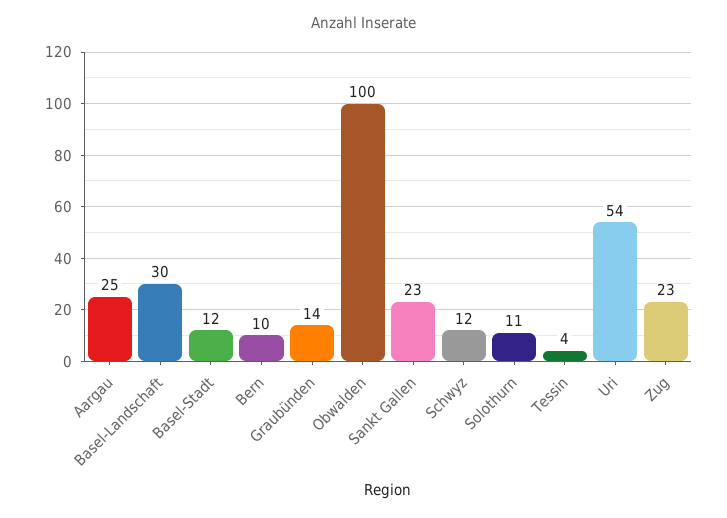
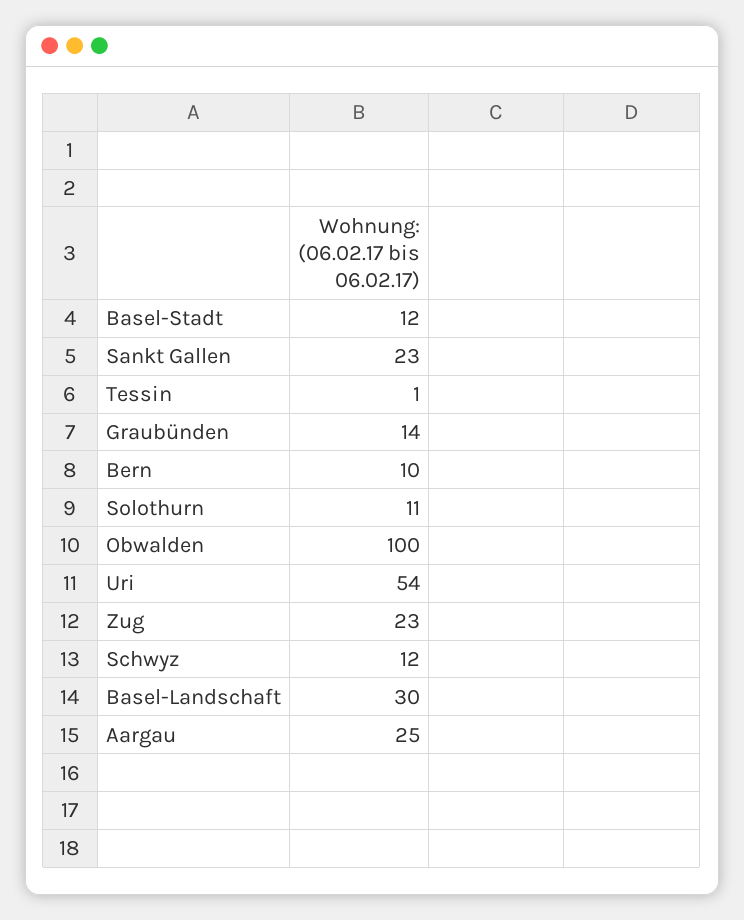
  {
    "Aargau": 25,
    "Basel-Landschaft": 30,
    "Basel-Stadt": 12,
    "Bern": 10,
    "Graubünden": 14,
    "Obwalden": 100,
    "Sankt Gallen": 23,
    "Schwyz": 12,
    "Solothurn": 11,
-   "Tessin": 4,
+   "Tessin": 1,
    "Uri": 54,
    "Zug": 23
  }

